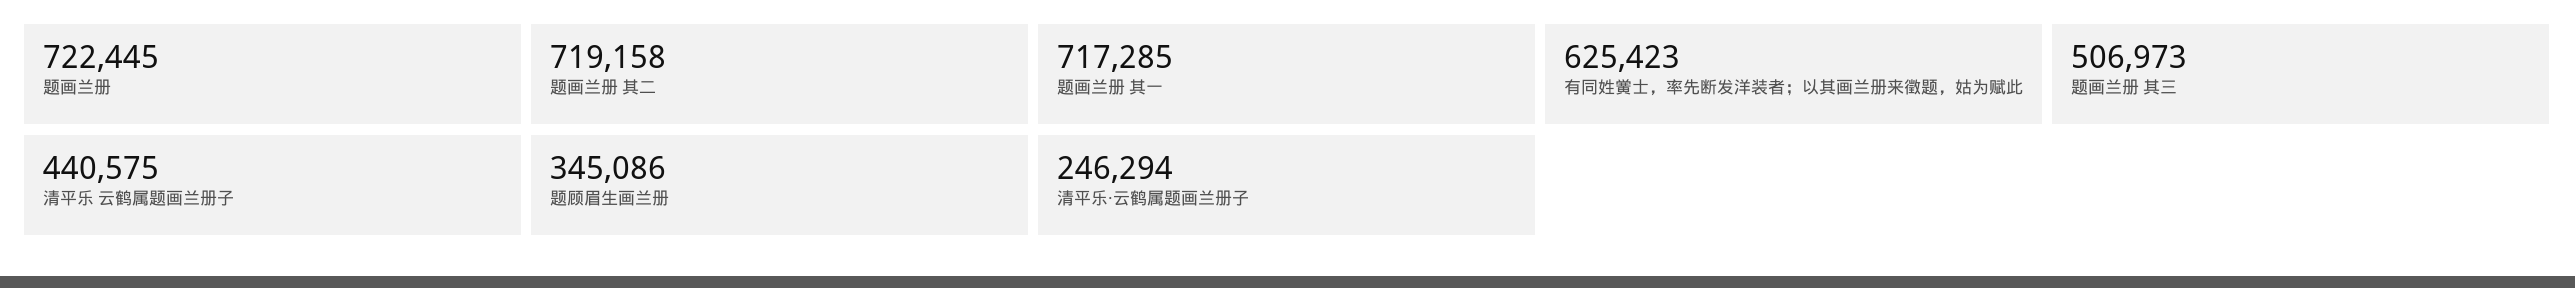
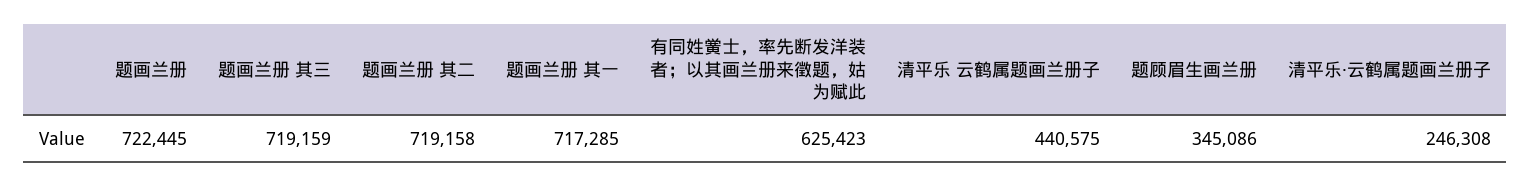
  {
    "题画兰册": 722445,
    "题画兰册 其二": 719158,
    "题画兰册 其一": 717285,
    "有同姓黉士，率先断发洋装者；以其画兰册来徵题，姑为赋此": 625423,
-   "题画兰册 其三": 506973,
+   "题画兰册 其三": 719159,
    "清平乐 云鹤属题画兰册子": 440575,
    "题顾眉生画兰册": 345086,
-   "清平乐·云鹤属题画兰册子": 246294
+   "清平乐·云鹤属题画兰册子": 246308
  }

